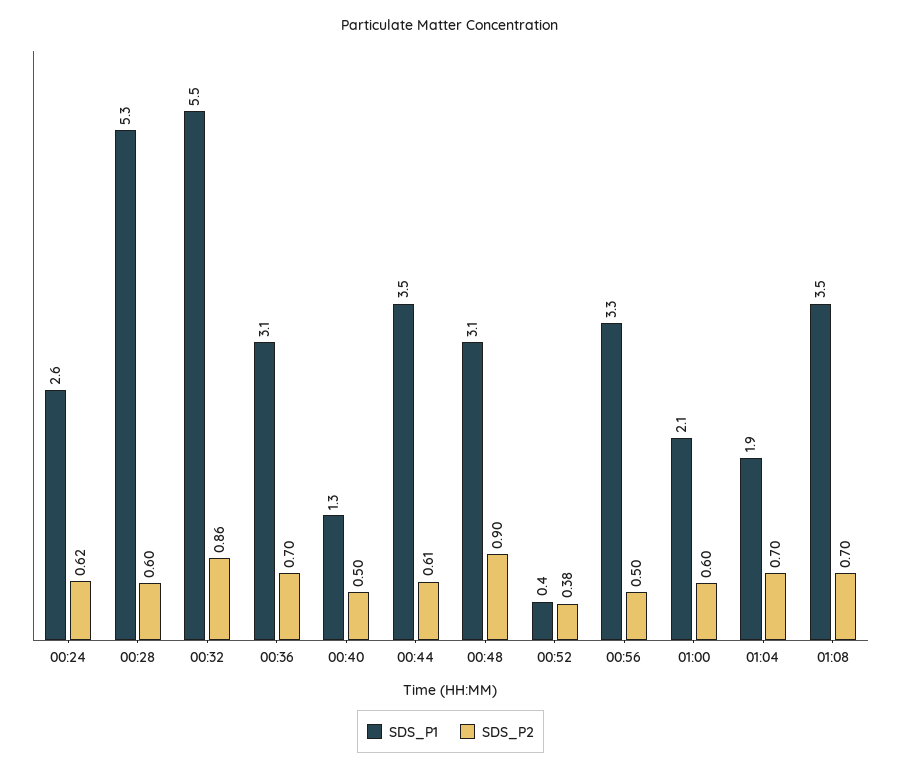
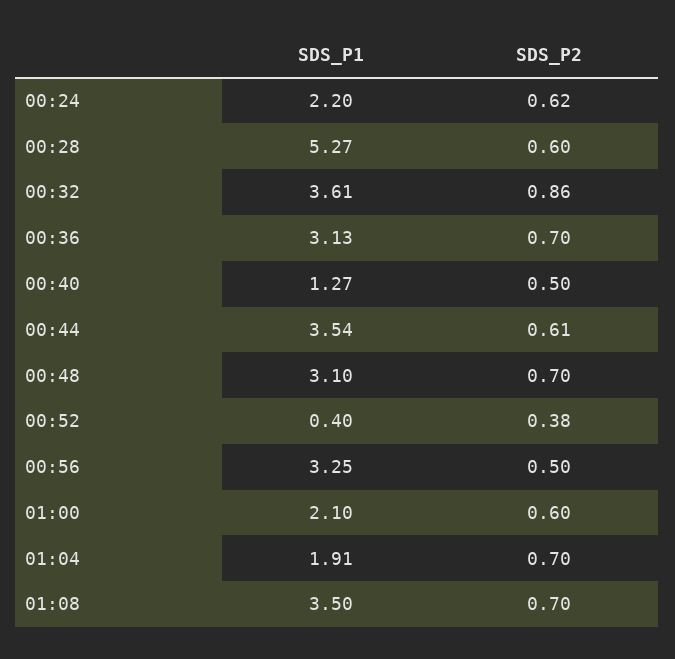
  {
    "SDS_P1": {
-     "00:24": 2.6,
+     "00:24": 2.2,
      "00:28": 5.27,
-     "00:32": 5.5,
+     "00:32": 3.61,
      "00:36": 3.13,
      "00:40": 1.27,
      "00:44": 3.54,
      "00:48": 3.1,
      "00:52": 0.4,
      "00:56": 3.25,
      "01:00": 2.1,
      "01:04": 1.91,
      "01:08": 3.5
    },
    "SDS_P2": {
      "00:24": 0.62,
      "00:28": 0.6,
      "00:32": 0.86,
      "00:36": 0.7,
      "00:40": 0.5,
      "00:44": 0.61,
-     "00:48": 0.9,
+     "00:48": 0.7,
      "00:52": 0.38,
      "00:56": 0.5,
      "01:00": 0.6,
      "01:04": 0.7,
      "01:08": 0.7
    }
  }

